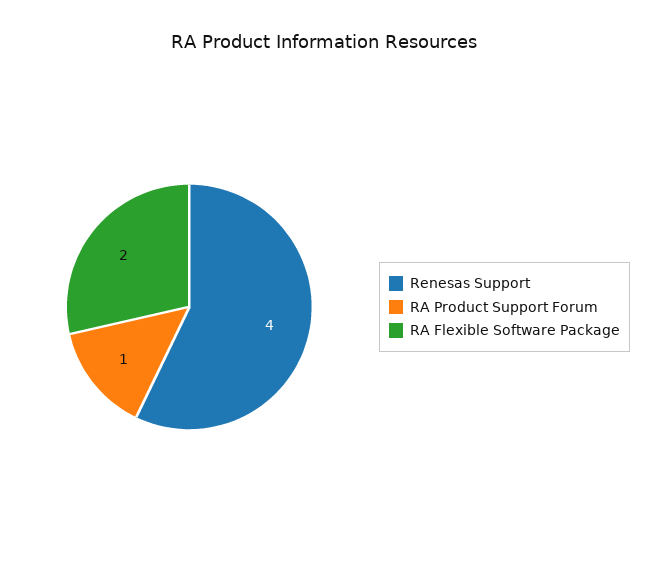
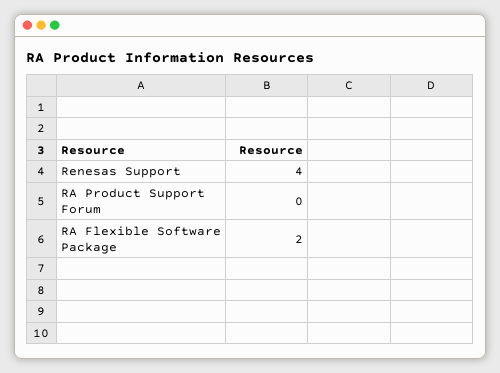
  {
    "Renesas Support": 4,
-   "RA Product Support Forum": 1,
+   "RA Product Support Forum": 0,
    "RA Flexible Software Package": 2
  }

